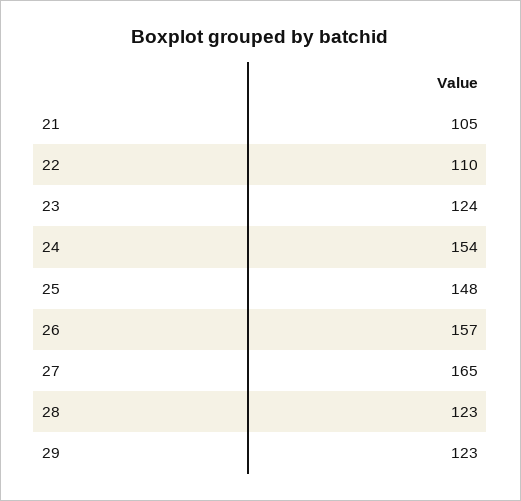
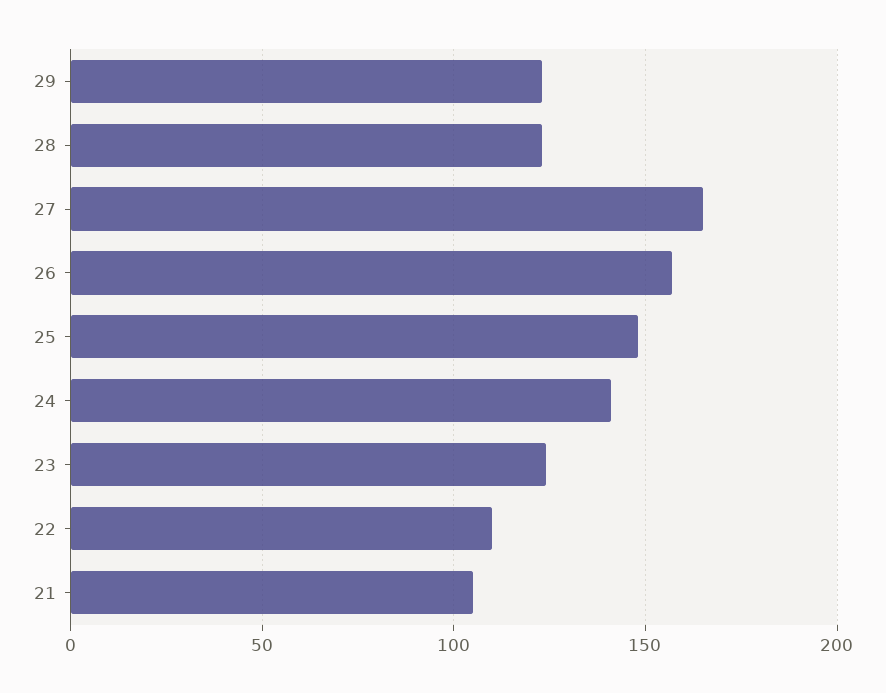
  {
    "21": 105,
    "22": 110,
    "23": 124,
-   "24": 154,
+   "24": 140,
    "25": 148,
    "26": 157,
    "27": 165,
    "28": 123,
    "29": 123
  }

